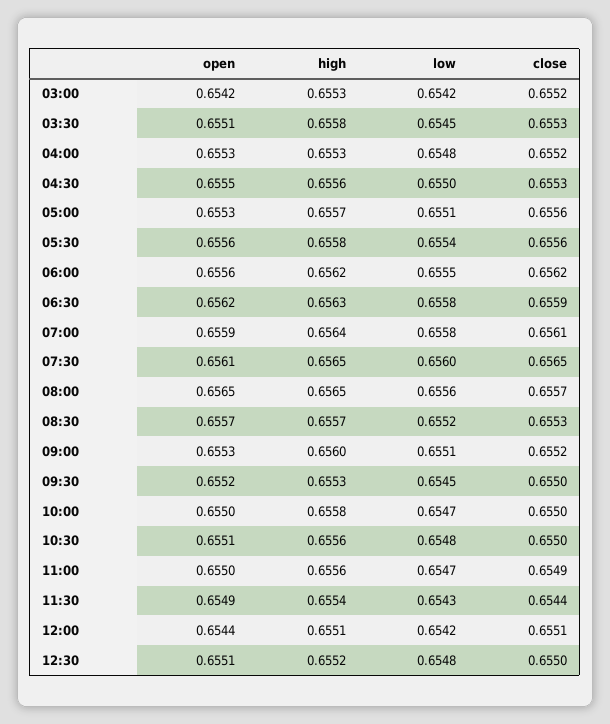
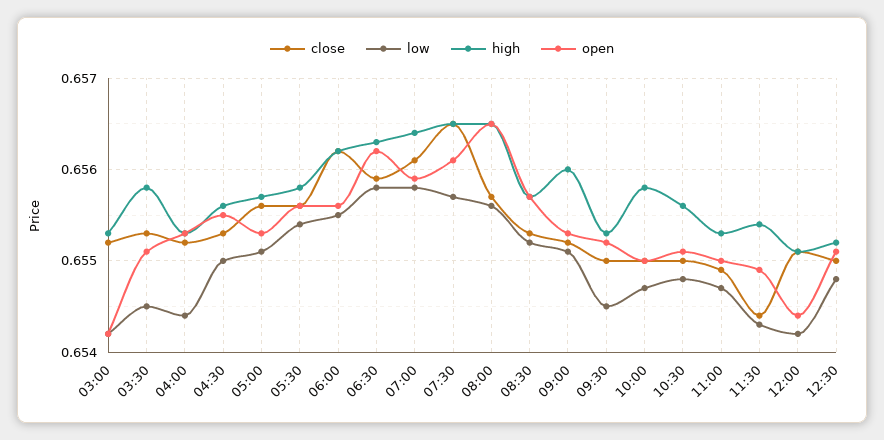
  {
    "open": {
      "03:00": 0.6542,
      "03:30": 0.6551,
      "04:00": 0.6553,
      "04:30": 0.6555,
      "05:00": 0.6553,
      "05:30": 0.6556,
      "06:00": 0.6556,
      "06:30": 0.6562,
      "07:00": 0.6559,
      "07:30": 0.6561,
      "08:00": 0.6565,
      "08:30": 0.6557,
      "09:00": 0.6553,
      "09:30": 0.6552,
      "10:00": 0.655,
      "10:30": 0.6551,
      "11:00": 0.655,
      "11:30": 0.6549,
      "12:00": 0.6544,
      "12:30": 0.6551
    },
    "high": {
      "03:00": 0.6553,
      "03:30": 0.6558,
      "04:00": 0.6553,
      "04:30": 0.6556,
      "05:00": 0.6557,
      "05:30": 0.6558,
      "06:00": 0.6562,
      "06:30": 0.6563,
      "07:00": 0.6564,
      "07:30": 0.6565,
      "08:00": 0.6565,
      "08:30": 0.6557,
      "09:00": 0.656,
      "09:30": 0.6553,
      "10:00": 0.6558,
      "10:30": 0.6556,
-     "11:00": 0.6556,
+     "11:00": 0.6553,
      "11:30": 0.6554,
      "12:00": 0.6551,
      "12:30": 0.6552
    },
    "low": {
      "03:00": 0.6542,
      "03:30": 0.6545,
-     "04:00": 0.6548,
+     "04:00": 0.6544,
      "04:30": 0.655,
      "05:00": 0.6551,
      "05:30": 0.6554,
      "06:00": 0.6555,
      "06:30": 0.6558,
      "07:00": 0.6558,
-     "07:30": 0.656,
+     "07:30": 0.6557,
      "08:00": 0.6556,
      "08:30": 0.6552,
      "09:00": 0.6551,
      "09:30": 0.6545,
      "10:00": 0.6547,
      "10:30": 0.6548,
      "11:00": 0.6547,
      "11:30": 0.6543,
      "12:00": 0.6542,
      "12:30": 0.6548
    },
    "close": {
      "03:00": 0.6552,
      "03:30": 0.6553,
      "04:00": 0.6552,
      "04:30": 0.6553,
      "05:00": 0.6556,
      "05:30": 0.6556,
      "06:00": 0.6562,
      "06:30": 0.6559,
      "07:00": 0.6561,
      "07:30": 0.6565,
      "08:00": 0.6557,
      "08:30": 0.6553,
      "09:00": 0.6552,
      "09:30": 0.655,
      "10:00": 0.655,
      "10:30": 0.655,
      "11:00": 0.6549,
      "11:30": 0.6544,
      "12:00": 0.6551,
      "12:30": 0.655
    }
  }

